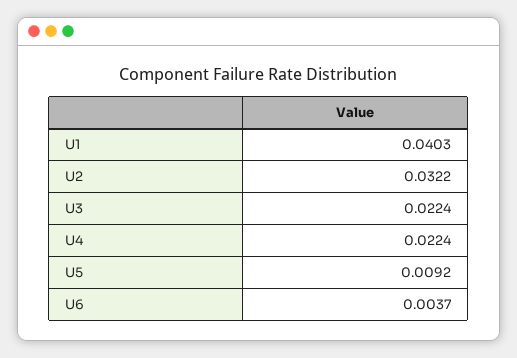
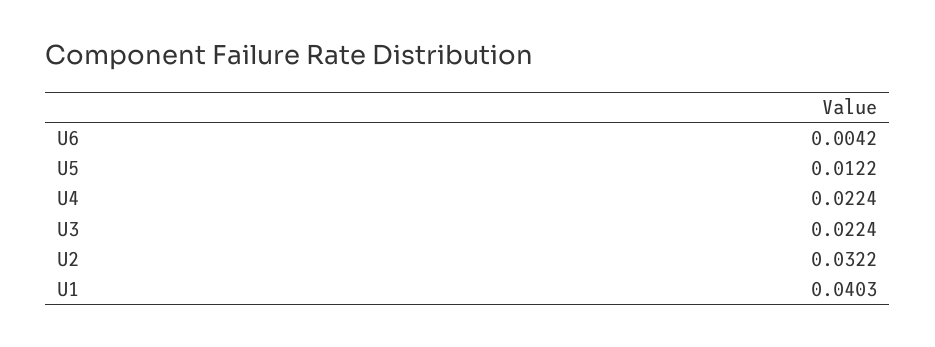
  {
    "U1": 0.0403,
    "U2": 0.0322,
    "U3": 0.0224,
    "U4": 0.0224,
-   "U5": 0.0092,
+   "U5": 0.0122,
-   "U6": 0.0037
+   "U6": 0.0042
  }

